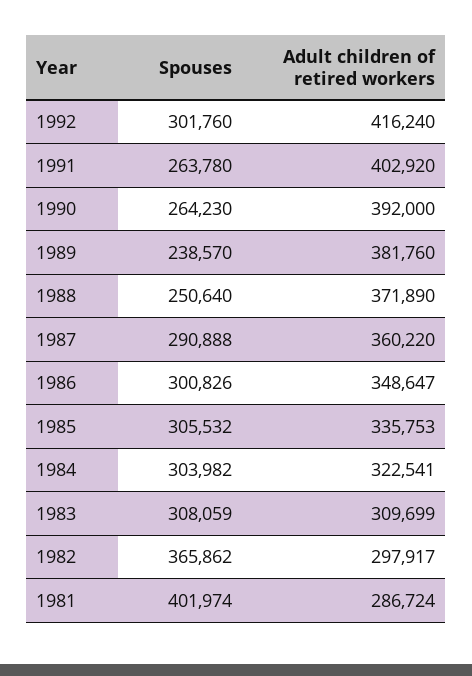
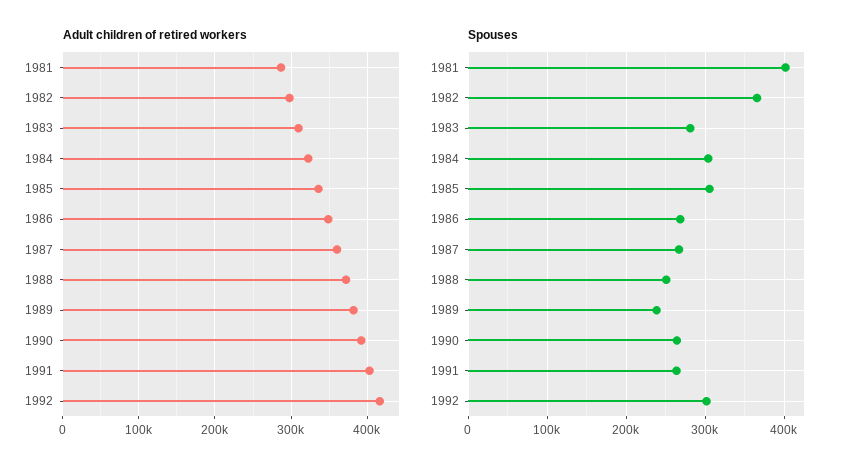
  {
    "Spouses": {
      "1992": 301760,
      "1991": 263780,
      "1990": 264230,
      "1989": 238570,
      "1988": 250640,
-     "1987": 290888,
+     "1987": 270000,
-     "1986": 300826,
+     "1986": 270000,
      "1985": 305532,
      "1984": 303982,
-     "1983": 308059,
+     "1983": 280000,
      "1982": 365862,
      "1981": 401974
    },
    "Adult children of retired workers": {
      "1992": 416240,
      "1991": 402920,
      "1990": 392000,
      "1989": 381760,
      "1988": 371890,
      "1987": 360220,
      "1986": 348647,
      "1985": 335753,
      "1984": 322541,
      "1983": 309699,
      "1982": 297917,
      "1981": 286724
    }
  }

